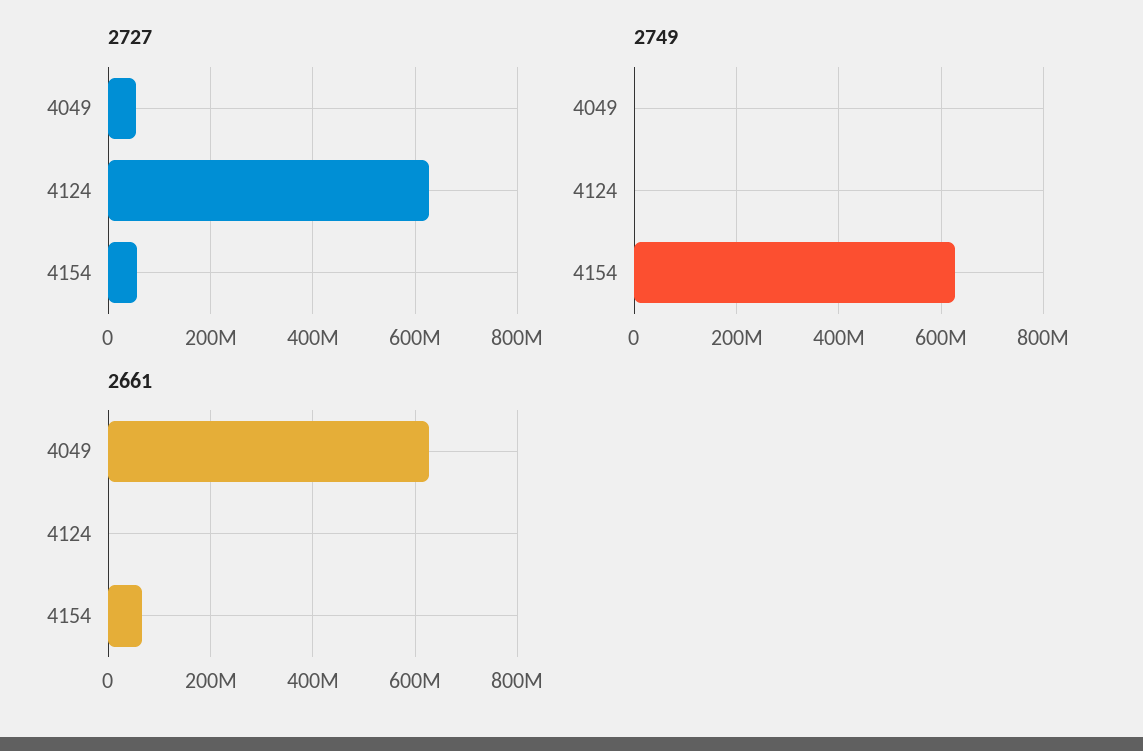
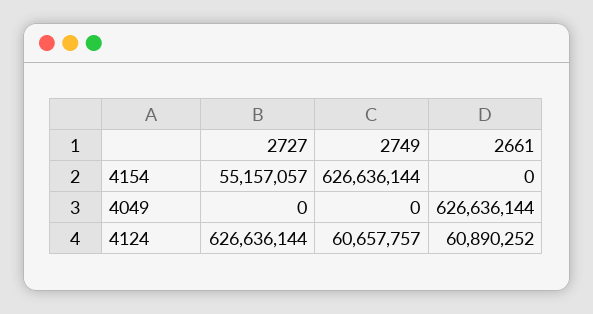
  {
    "2727": {
-     "4049": 60000000,
+     "4049": 0,
      "4124": 626636144,
      "4154": 55157057
    },
    "2749": {
      "4049": 0,
-     "4124": 0,
+     "4124": 60657757,
      "4154": 626636144
    },
    "2661": {
      "4049": 626636144,
-     "4124": 0,
+     "4124": 60890252,
-     "4154": 60000000
+     "4154": 0
    }
  }

